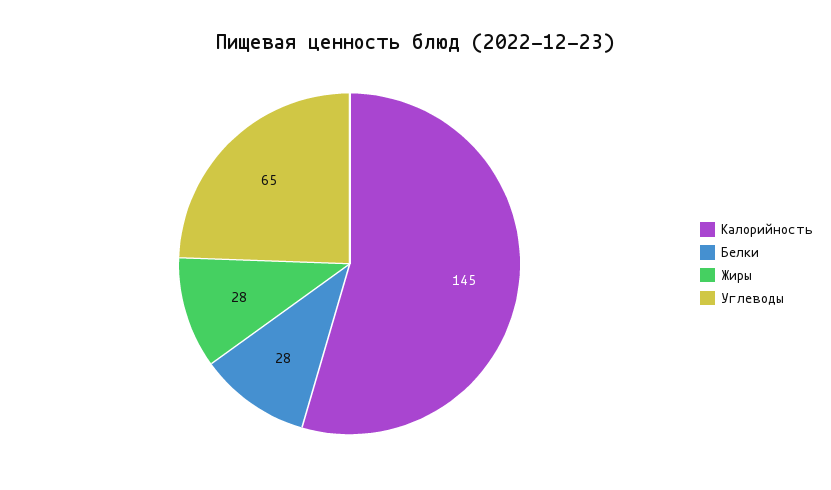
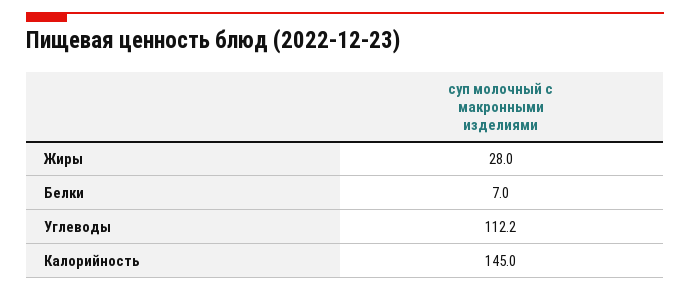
  {
    "Калорийность": 145,
-   "Белки": 28,
+   "Белки": 7,
    "Жиры": 28,
-   "Углеводы": 65
+   "Углеводы": 112.2
  }

